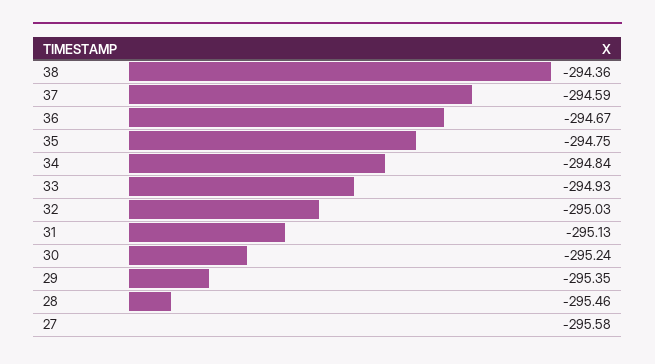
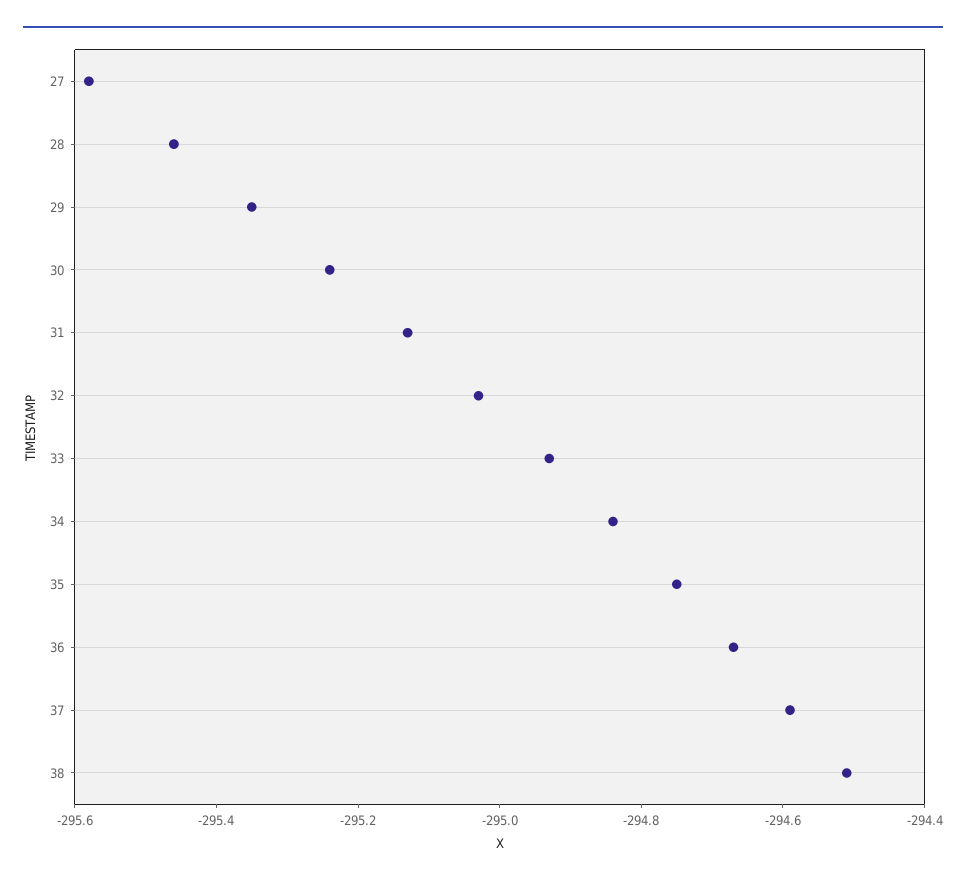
  {
-   "38": -294.36,
+   "38": -294.5,
    "37": -294.59,
    "36": -294.67,
    "35": -294.75,
    "34": -294.84,
    "33": -294.93,
    "32": -295.03,
    "31": -295.13,
    "30": -295.24,
    "29": -295.35,
    "28": -295.46,
    "27": -295.58
  }

